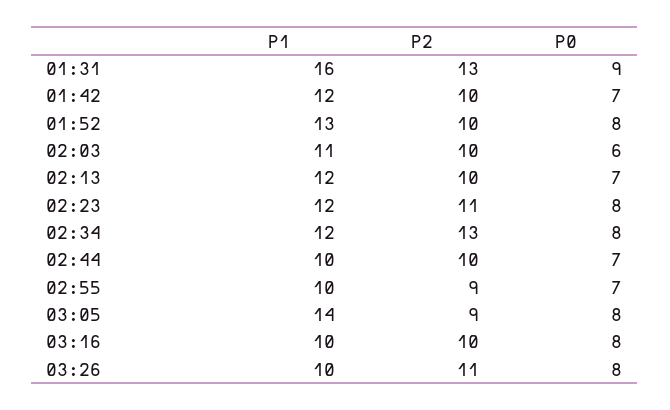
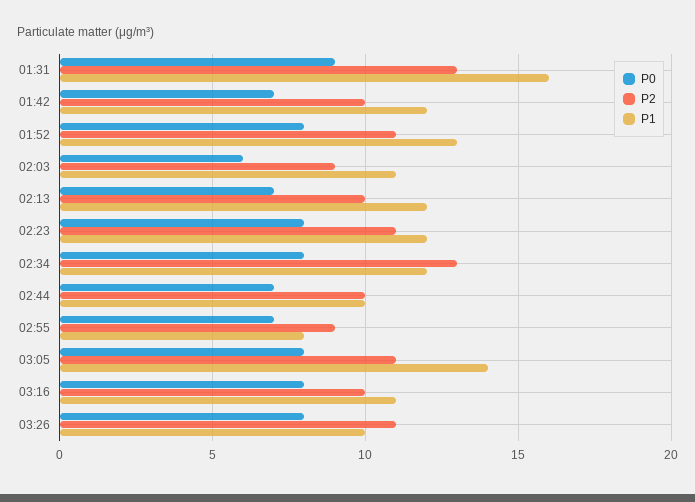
  {
    "P1": {
      "01:31": 16,
      "01:42": 12,
      "01:52": 13,
      "02:03": 11,
      "02:13": 12,
      "02:23": 12,
      "02:34": 12,
      "02:44": 10,
-     "02:55": 10,
+     "02:55": 8,
      "03:05": 14,
-     "03:16": 10,
+     "03:16": 11,
      "03:26": 10
    },
    "P2": {
      "01:31": 13,
      "01:42": 10,
-     "01:52": 10,
+     "01:52": 11,
-     "02:03": 10,
+     "02:03": 9,
      "02:13": 10,
      "02:23": 11,
      "02:34": 13,
      "02:44": 10,
      "02:55": 9,
-     "03:05": 9,
+     "03:05": 11,
      "03:16": 10,
      "03:26": 11
    },
    "P0": {
      "01:31": 9,
      "01:42": 7,
      "01:52": 8,
      "02:03": 6,
      "02:13": 7,
      "02:23": 8,
      "02:34": 8,
      "02:44": 7,
      "02:55": 7,
      "03:05": 8,
      "03:16": 8,
      "03:26": 8
    }
  }

